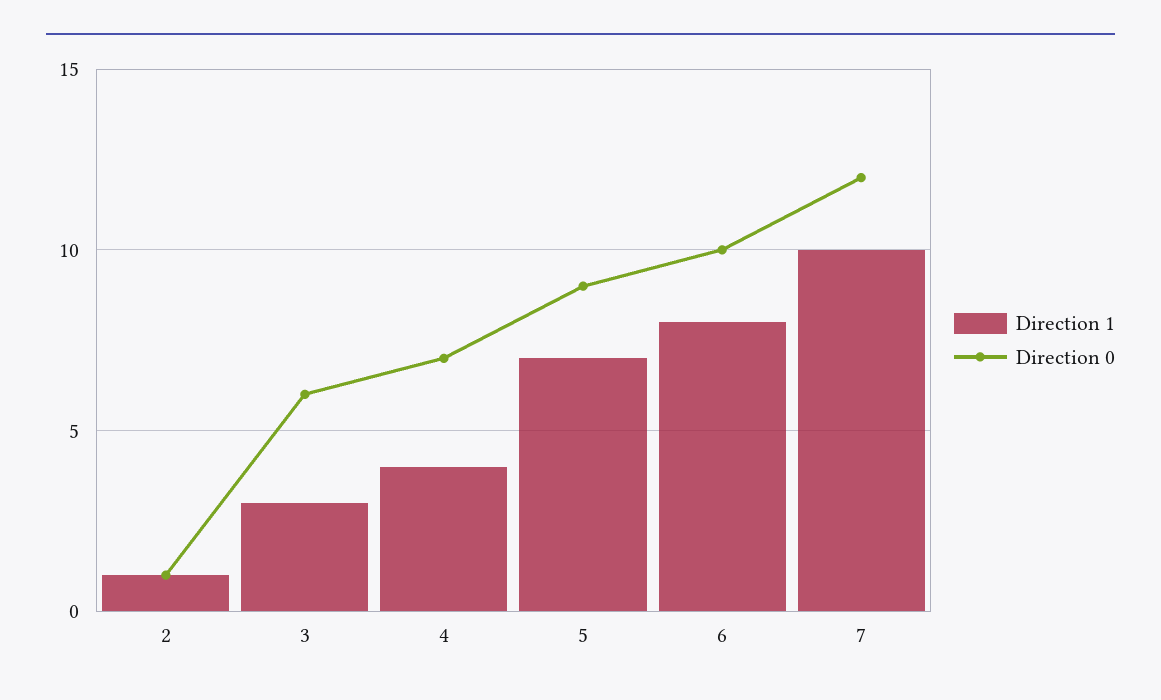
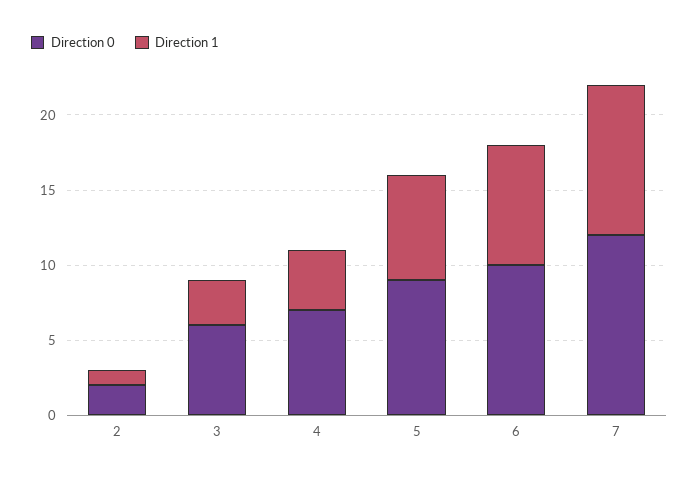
  {
    "Direction 1": {
      "2": 1,
      "3": 3,
      "4": 4,
      "5": 7,
      "6": 8,
      "7": 10
    },
    "Direction 0": {
-     "2": 1,
+     "2": 2,
      "3": 6,
      "4": 7,
      "5": 9,
      "6": 10,
      "7": 12
    }
  }

